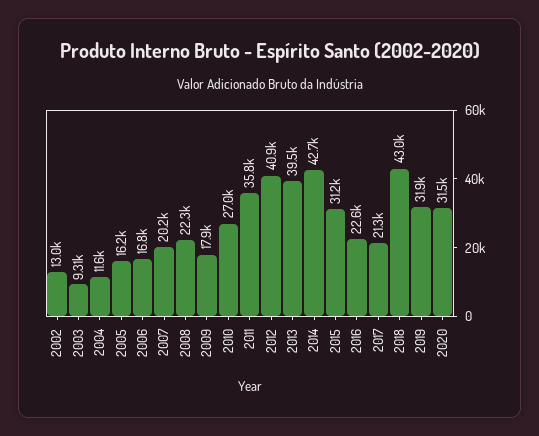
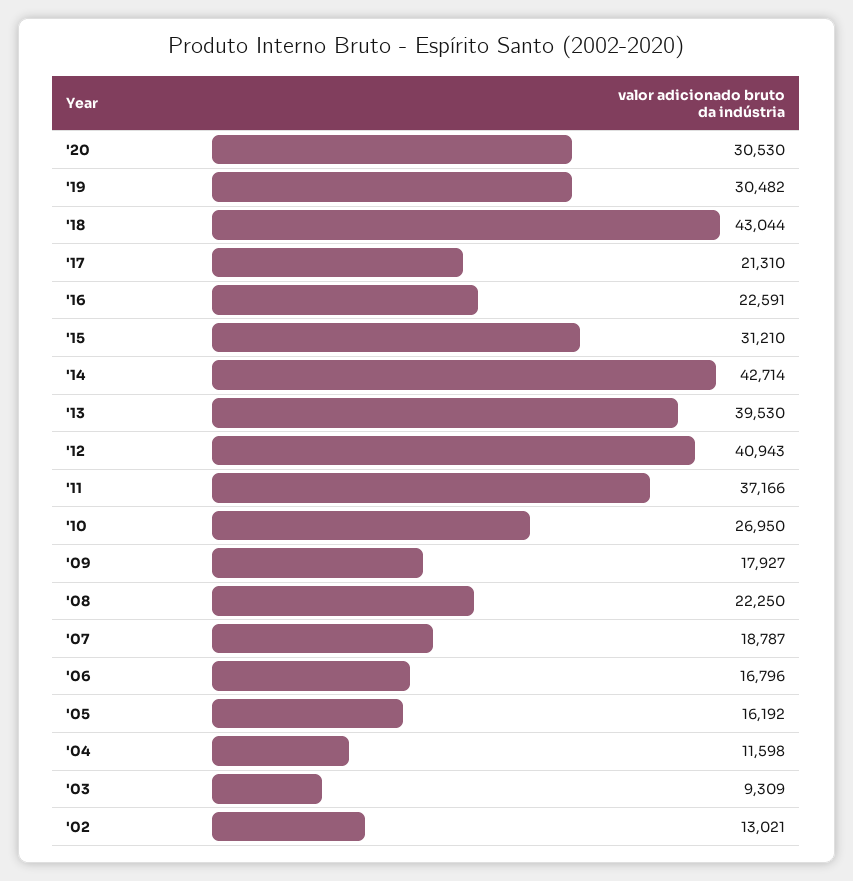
  {
    "2002": 13021,
    "2003": 9309,
    "2004": 11598,
    "2005": 16192,
    "2006": 16796,
-   "2007": 20200,
+   "2007": 18787,
    "2008": 22250,
    "2009": 17927,
    "2010": 26950,
-   "2011": 35800,
+   "2011": 37166,
    "2012": 40943,
    "2013": 39530,
    "2014": 42714,
    "2015": 31210,
    "2016": 22591,
    "2017": 21310,
    "2018": 43044,
-   "2019": 31900,
+   "2019": 30482,
-   "2020": 31500
+   "2020": 30530
  }

